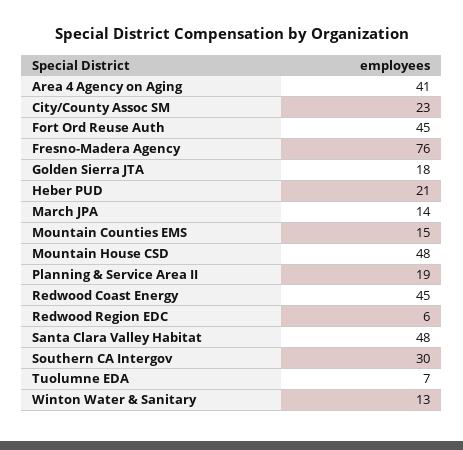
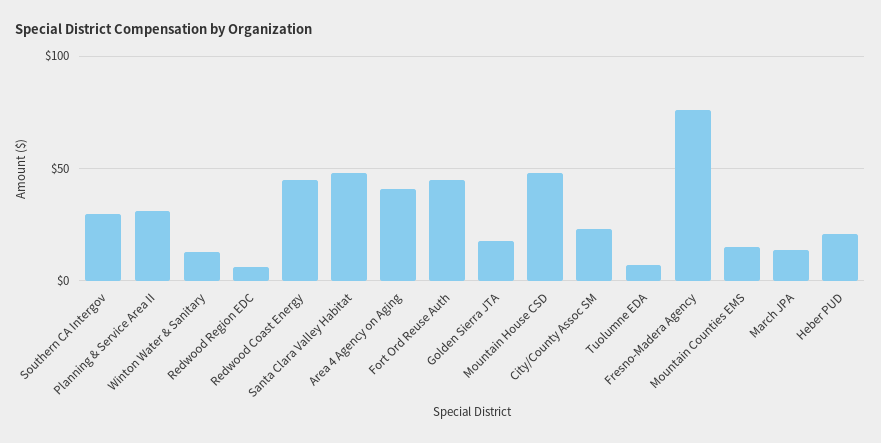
  {
    "Area 4 Agency on Aging": 41,
    "City/County Assoc SM": 23,
    "Fort Ord Reuse Auth": 45,
    "Fresno-Madera Agency": 76,
    "Golden Sierra JTA": 18,
    "Heber PUD": 21,
    "March JPA": 14,
    "Mountain Counties EMS": 15,
    "Mountain House CSD": 48,
-   "Planning & Service Area II": 19,
+   "Planning & Service Area II": 30,
    "Redwood Coast Energy": 45,
    "Redwood Region EDC": 6,
    "Santa Clara Valley Habitat": 48,
    "Southern CA Intergov": 30,
    "Tuolumne EDA": 7,
    "Winton Water & Sanitary": 13
  }

